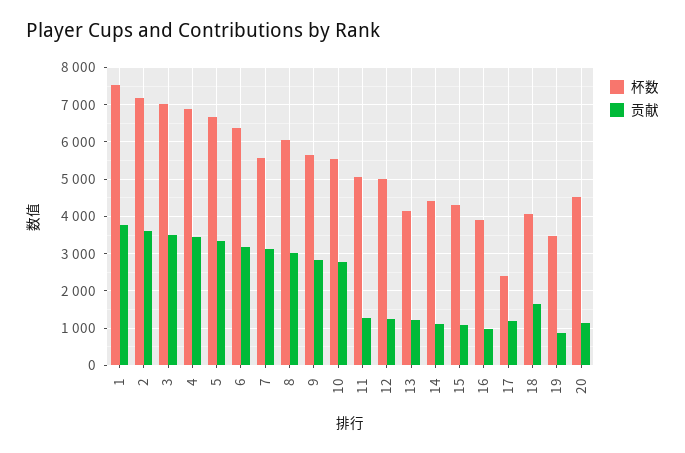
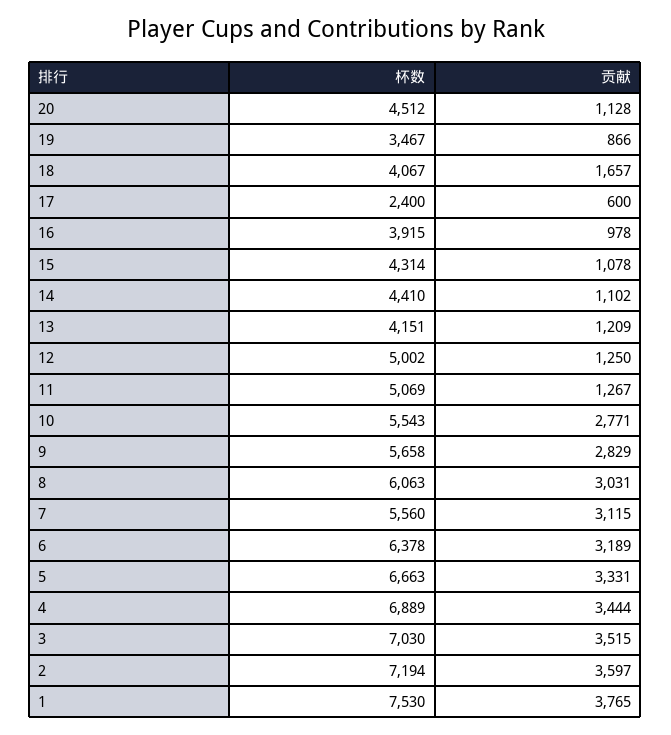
  {
    "杯数": {
      "1": 7530,
      "2": 7194,
      "3": 7030,
      "4": 6889,
      "5": 6663,
      "6": 6378,
      "7": 5560,
      "8": 6063,
      "9": 5658,
      "10": 5543,
      "11": 5069,
      "12": 5002,
      "13": 4151,
      "14": 4410,
      "15": 4314,
      "16": 3915,
      "17": 2400,
      "18": 4067,
      "19": 3467,
      "20": 4512
    },
    "贡献": {
      "1": 3765,
      "2": 3597,
      "3": 3515,
      "4": 3444,
      "5": 3331,
      "6": 3189,
      "7": 3115,
      "8": 3031,
      "9": 2829,
      "10": 2771,
      "11": 1267,
      "12": 1250,
      "13": 1209,
      "14": 1102,
      "15": 1078,
      "16": 978,
-     "17": 1200,
+     "17": 600,
      "18": 1657,
      "19": 866,
      "20": 1128
    }
  }

